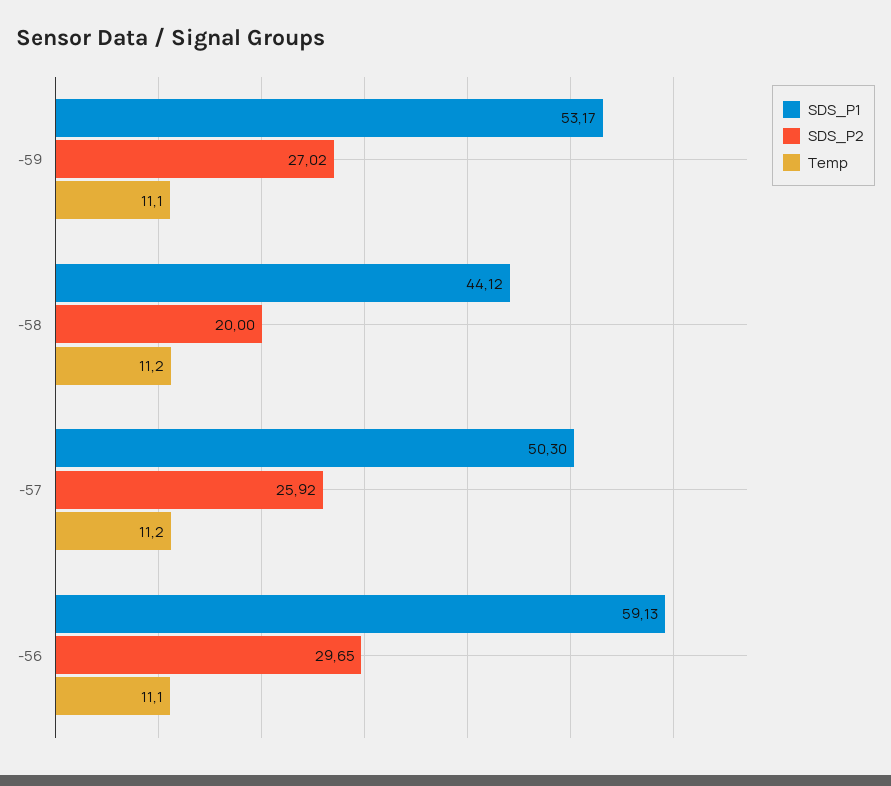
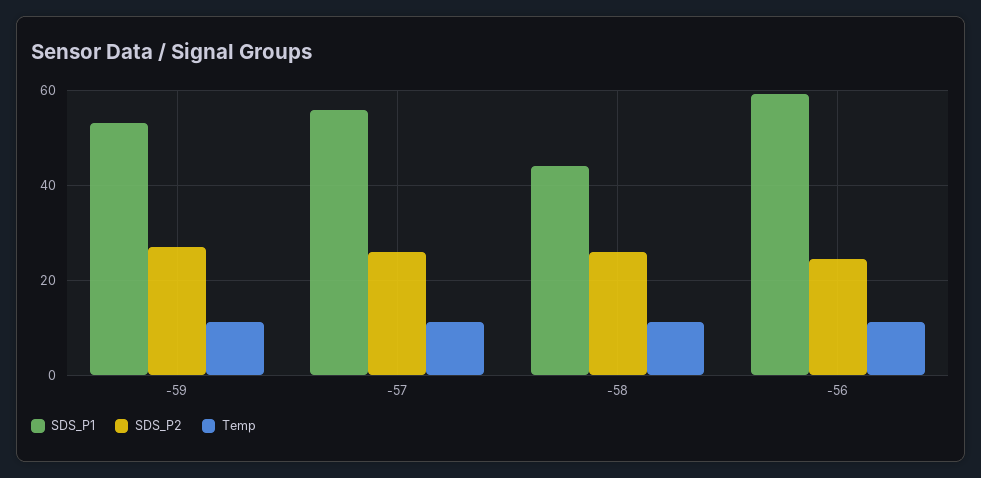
  {
    "SDS_P1": {
      "-59": 53.17,
      "-58": 44.12,
-     "-57": 50.3,
+     "-57": 56,
      "-56": 59.13
    },
    "SDS_P2": {
      "-59": 27.02,
-     "-58": 20,
+     "-58": 26,
      "-57": 25.92,
-     "-56": 29.65
+     "-56": 24
    },
    "Temp": {
      "-59": 11.1,
      "-58": 11.2,
      "-57": 11.2,
      "-56": 11.1
    }
  }

